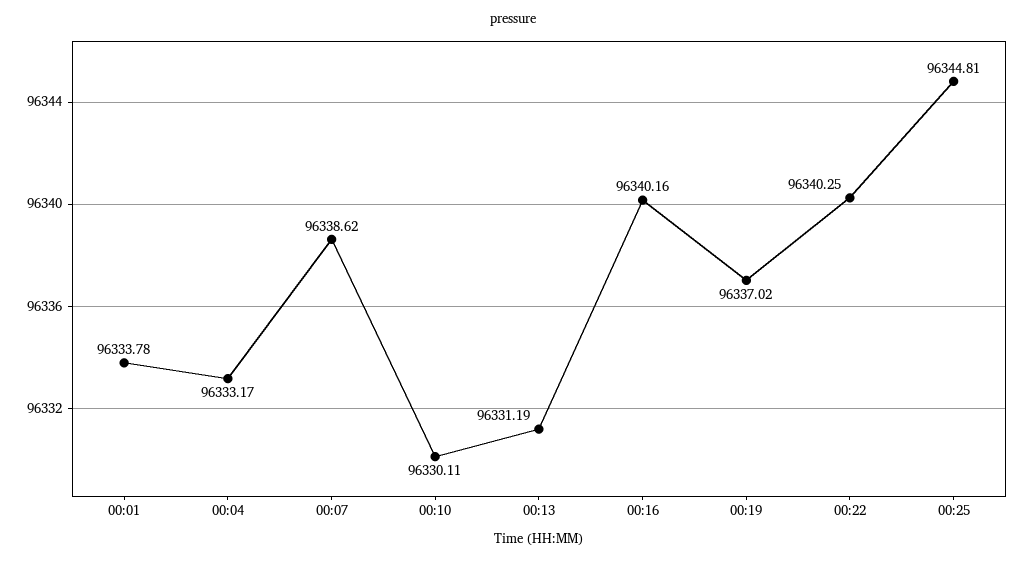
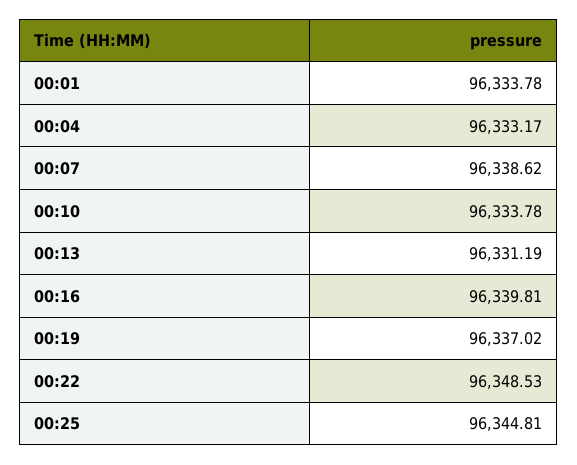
  {
    "00:01": 96333.78,
    "00:04": 96333.17,
    "00:07": 96338.62,
-   "00:10": 96330.11,
+   "00:10": 96333.78,
    "00:13": 96331.19,
-   "00:16": 96340.16,
+   "00:16": 96339.81,
    "00:19": 96337.02,
-   "00:22": 96340.25,
+   "00:22": 96348.53,
    "00:25": 96344.81
  }

